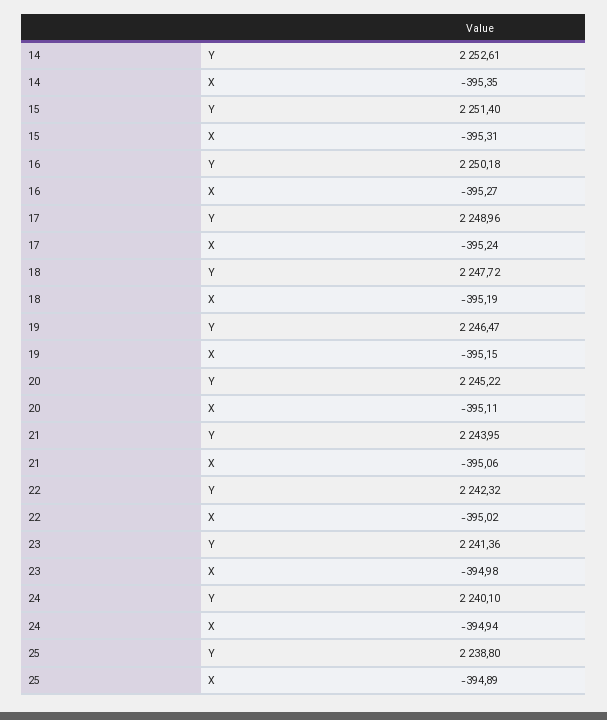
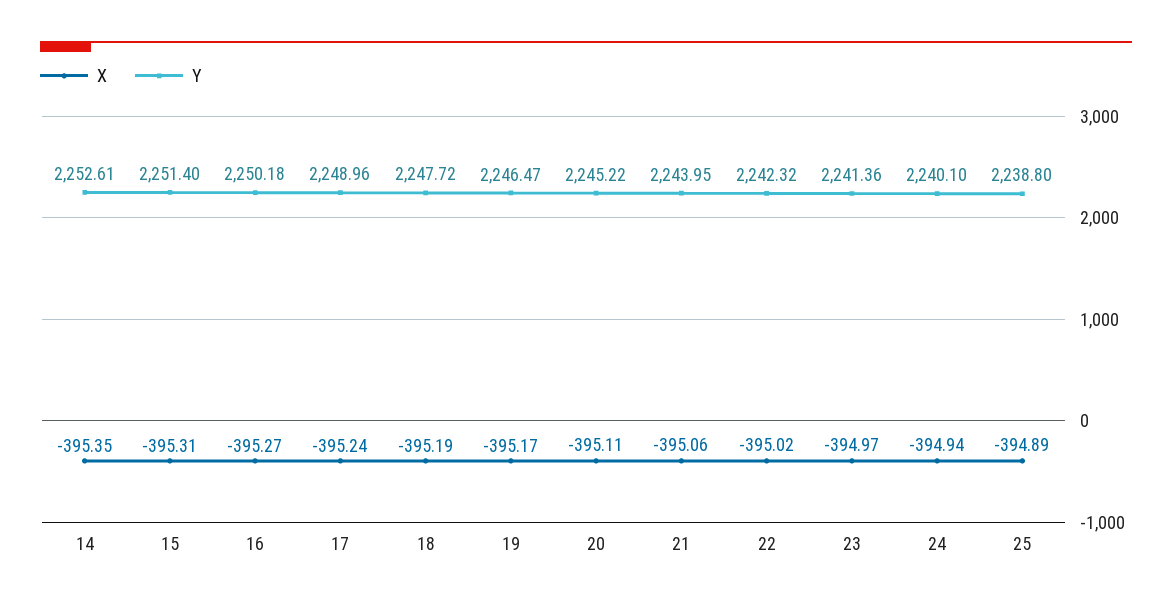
  {
    "Y": {
      "14": 2252.61,
      "15": 2251.4,
      "16": 2250.18,
      "17": 2248.96,
      "18": 2247.72,
      "19": 2246.47,
      "20": 2245.22,
      "21": 2243.95,
      "22": 2242.32,
      "23": 2241.36,
      "24": 2240.1,
      "25": 2238.8
    },
    "X": {
      "14": -395.35,
      "15": -395.31,
      "16": -395.27,
      "17": -395.24,
      "18": -395.19,
-     "19": -395.15,
+     "19": -395.17,
      "20": -395.11,
      "21": -395.06,
      "22": -395.02,
-     "23": -394.98,
+     "23": -394.97,
      "24": -394.94,
      "25": -394.89
    }
  }

